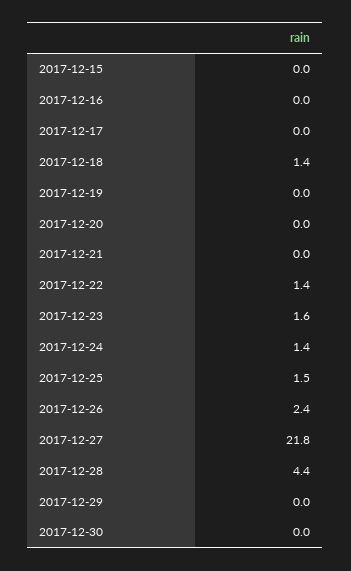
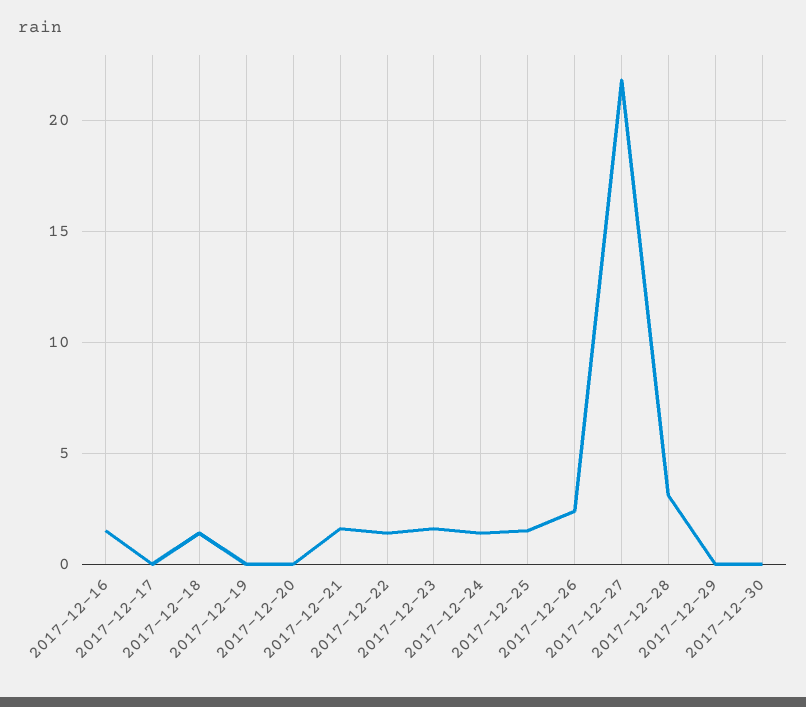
  {
-   "2017-12-15": 0,
-   "2017-12-16": 0,
+   "2017-12-16": 1.5,
    "2017-12-17": 0,
    "2017-12-18": 1.4,
    "2017-12-19": 0,
    "2017-12-20": 0,
-   "2017-12-21": 0,
+   "2017-12-21": 1.5,
    "2017-12-22": 1.4,
    "2017-12-23": 1.6,
    "2017-12-24": 1.4,
    "2017-12-25": 1.5,
    "2017-12-26": 2.4,
    "2017-12-27": 21.8,
-   "2017-12-28": 4.4,
+   "2017-12-28": 3,
    "2017-12-29": 0,
    "2017-12-30": 0
  }

